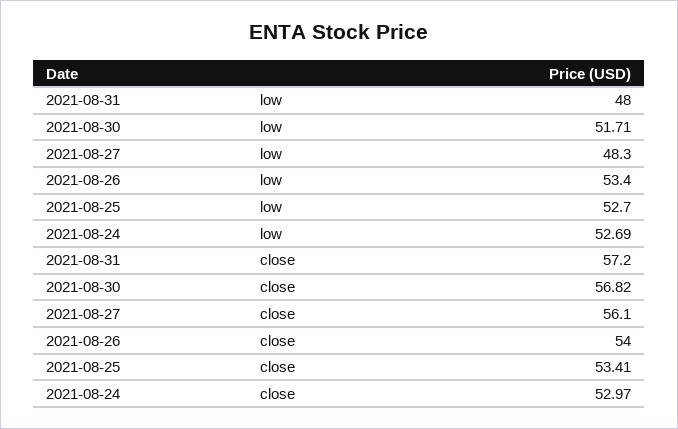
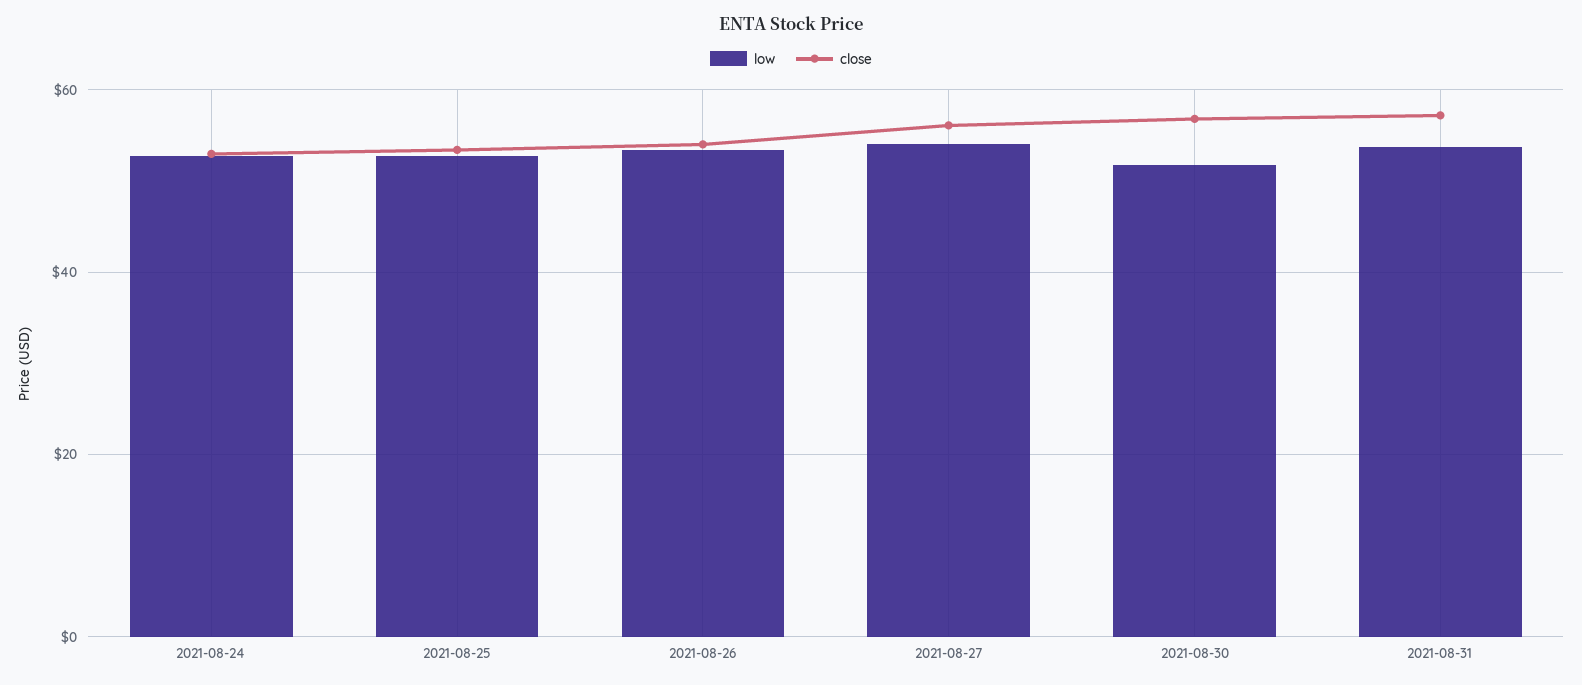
  {
    "low": {
-     "2021-08-31": 48,
+     "2021-08-31": 54,
      "2021-08-30": 51.71,
-     "2021-08-27": 48.3,
+     "2021-08-27": 54,
      "2021-08-26": 53.4,
      "2021-08-25": 52.7,
      "2021-08-24": 52.69
    },
    "close": {
      "2021-08-31": 57.2,
      "2021-08-30": 56.82,
      "2021-08-27": 56.1,
      "2021-08-26": 54,
      "2021-08-25": 53.41,
      "2021-08-24": 52.97
    }
  }

